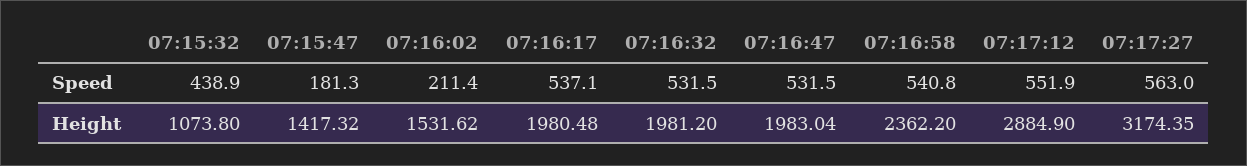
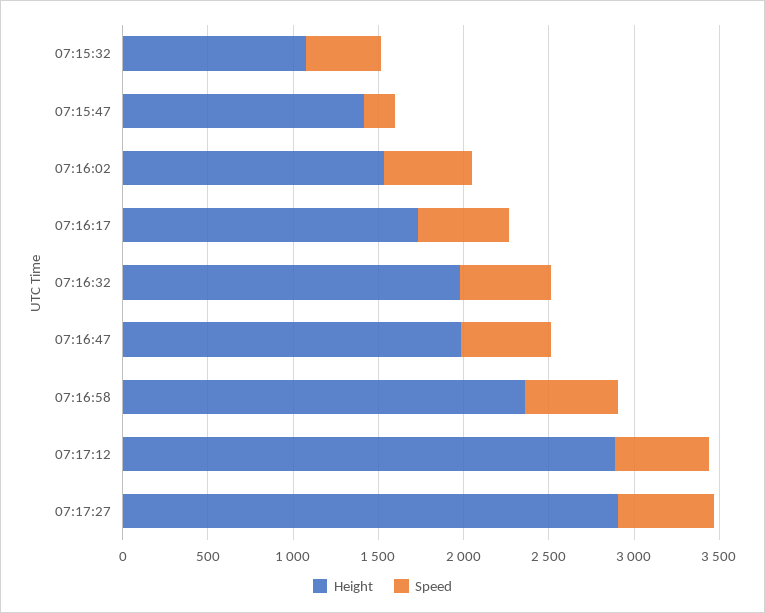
  {
    "Speed": {
      "07:15:32": 438.9,
      "07:15:47": 181.3,
-     "07:16:02": 211.4,
+     "07:16:02": 500,
      "07:16:17": 537.1,
      "07:16:32": 531.5,
      "07:16:47": 531.5,
      "07:16:58": 540.8,
      "07:17:12": 551.9,
      "07:17:27": 563
    },
    "Height": {
      "07:15:32": 1073.8,
      "07:15:47": 1417.32,
      "07:16:02": 1531.62,
-     "07:16:17": 1980.48,
+     "07:16:17": 1700,
      "07:16:32": 1981.2,
      "07:16:47": 1983.04,
      "07:16:58": 2362.2,
      "07:17:12": 2884.9,
-     "07:17:27": 3174.35
+     "07:17:27": 2900
    }
  }

